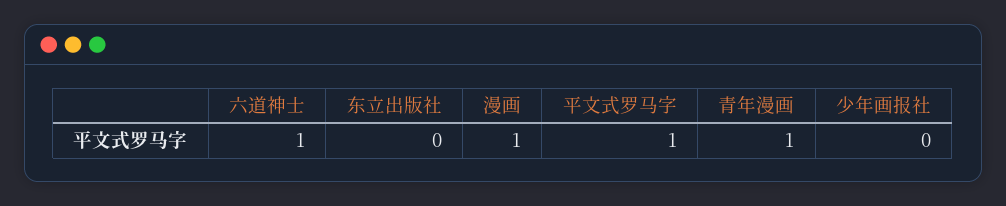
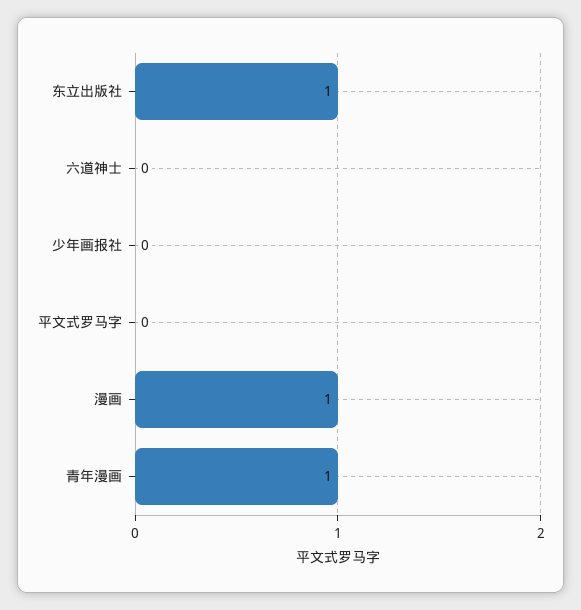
  {
-   "六道神士": 1,
+   "六道神士": 0,
-   "东立出版社": 0,
+   "东立出版社": 1,
    "漫画": 1,
-   "平文式罗马字": 1,
+   "平文式罗马字": 0,
    "青年漫画": 1,
    "少年画报社": 0
  }

